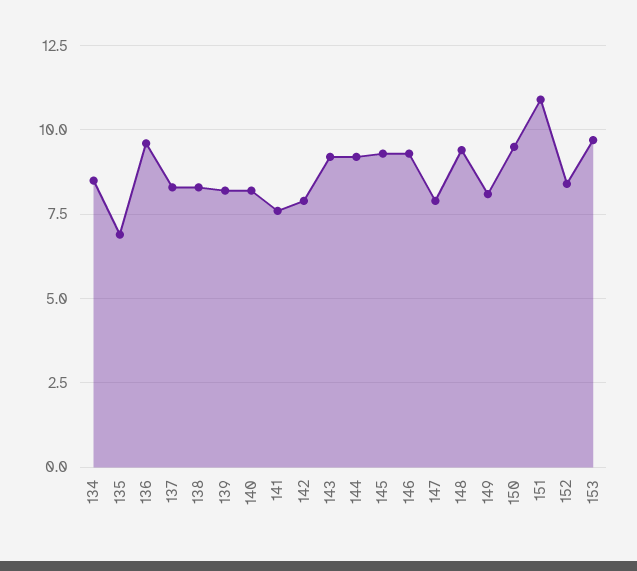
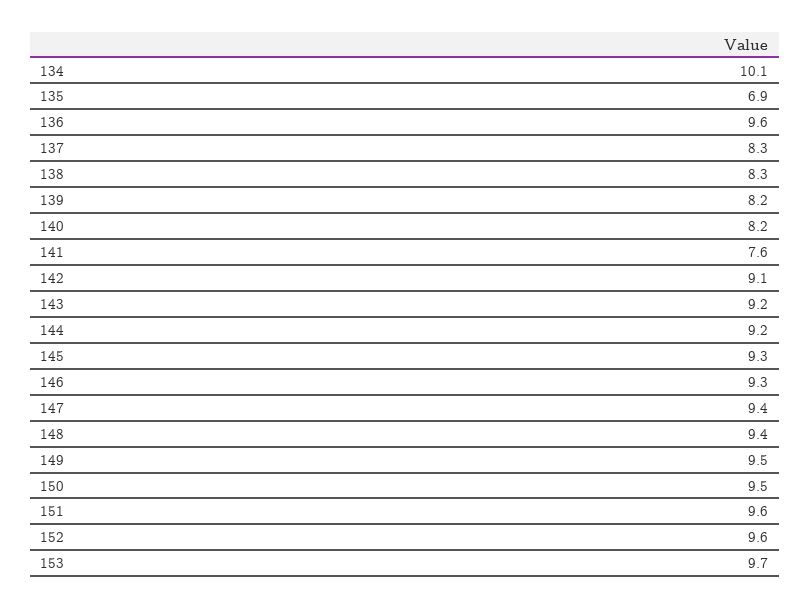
  {
-   "134": 8.5,
+   "134": 10.1,
    "135": 6.9,
    "136": 9.6,
    "137": 8.3,
    "138": 8.3,
    "139": 8.2,
    "140": 8.2,
    "141": 7.6,
-   "142": 8,
+   "142": 9.1,
    "143": 9.2,
    "144": 9.2,
    "145": 9.3,
    "146": 9.3,
-   "147": 8,
+   "147": 9.4,
    "148": 9.4,
-   "149": 8,
+   "149": 9.5,
    "150": 9.5,
-   "151": 11,
+   "151": 9.6,
-   "152": 8.5,
+   "152": 9.6,
    "153": 9.7
  }

